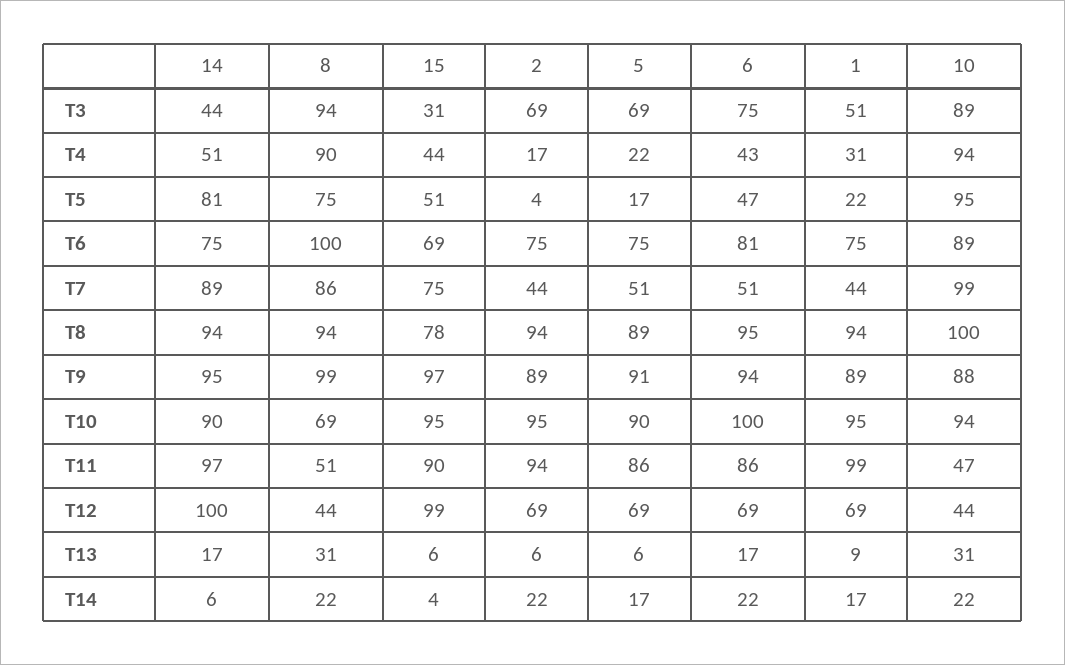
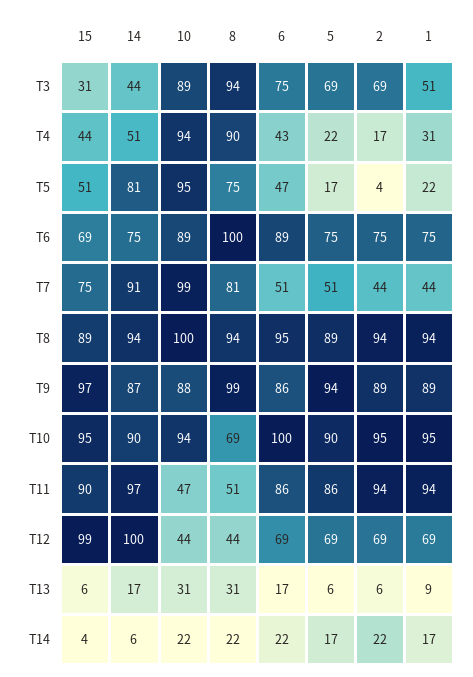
  {
    "14": {
      "T3": 44,
      "T4": 51,
      "T5": 81,
      "T6": 75,
-     "T7": 89,
+     "T7": 91,
      "T8": 94,
-     "T9": 95,
+     "T9": 87,
      "T10": 90,
      "T11": 97,
      "T12": 100,
      "T13": 17,
      "T14": 6
    },
    "8": {
      "T3": 94,
      "T4": 90,
      "T5": 75,
      "T6": 100,
-     "T7": 86,
+     "T7": 81,
      "T8": 94,
      "T9": 99,
      "T10": 69,
      "T11": 51,
      "T12": 44,
      "T13": 31,
      "T14": 22
    },
    "15": {
      "T3": 31,
      "T4": 44,
      "T5": 51,
      "T6": 69,
      "T7": 75,
-     "T8": 78,
+     "T8": 89,
      "T9": 97,
      "T10": 95,
      "T11": 90,
      "T12": 99,
      "T13": 6,
      "T14": 4
    },
    "2": {
      "T3": 69,
      "T4": 17,
      "T5": 4,
      "T6": 75,
      "T7": 44,
      "T8": 94,
      "T9": 89,
      "T10": 95,
      "T11": 94,
      "T12": 69,
      "T13": 6,
      "T14": 22
    },
    "5": {
      "T3": 69,
      "T4": 22,
      "T5": 17,
      "T6": 75,
      "T7": 51,
      "T8": 89,
-     "T9": 91,
+     "T9": 94,
      "T10": 90,
      "T11": 86,
      "T12": 69,
      "T13": 6,
      "T14": 17
    },
    "6": {
      "T3": 75,
      "T4": 43,
      "T5": 47,
-     "T6": 81,
+     "T6": 89,
      "T7": 51,
      "T8": 95,
-     "T9": 94,
+     "T9": 86,
      "T10": 100,
      "T11": 86,
      "T12": 69,
      "T13": 17,
      "T14": 22
    },
    "1": {
      "T3": 51,
      "T4": 31,
      "T5": 22,
      "T6": 75,
      "T7": 44,
      "T8": 94,
      "T9": 89,
      "T10": 95,
-     "T11": 99,
+     "T11": 94,
      "T12": 69,
      "T13": 9,
      "T14": 17
    },
    "10": {
      "T3": 89,
      "T4": 94,
      "T5": 95,
      "T6": 89,
      "T7": 99,
      "T8": 100,
      "T9": 88,
      "T10": 94,
      "T11": 47,
      "T12": 44,
      "T13": 31,
      "T14": 22
    }
  }

